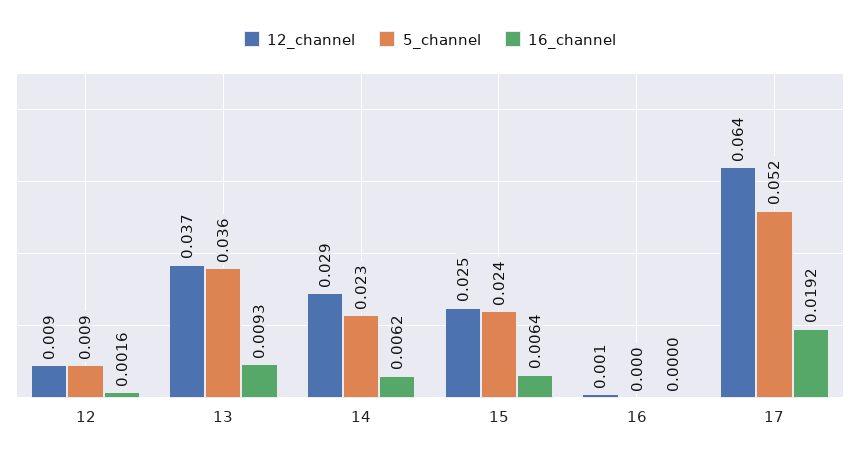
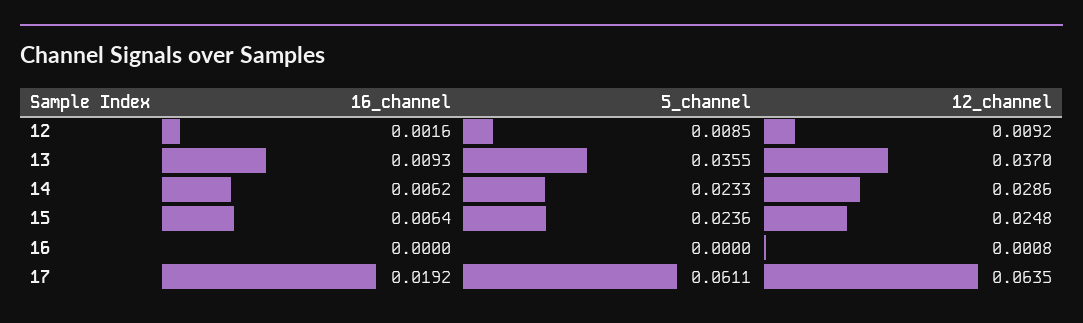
  {
    "12_channel": {
      "12": 0.0092,
      "13": 0.037,
      "14": 0.0286,
      "15": 0.0248,
      "16": 0.0008,
      "17": 0.0635
    },
    "5_channel": {
      "12": 0.0085,
      "13": 0.0355,
      "14": 0.0233,
      "15": 0.0236,
      "16": 0,
-     "17": 0.052
+     "17": 0.0611
    },
    "16_channel": {
      "12": 0.0016,
      "13": 0.0093,
      "14": 0.0062,
      "15": 0.0064,
      "16": 0,
      "17": 0.0192
    }
  }

